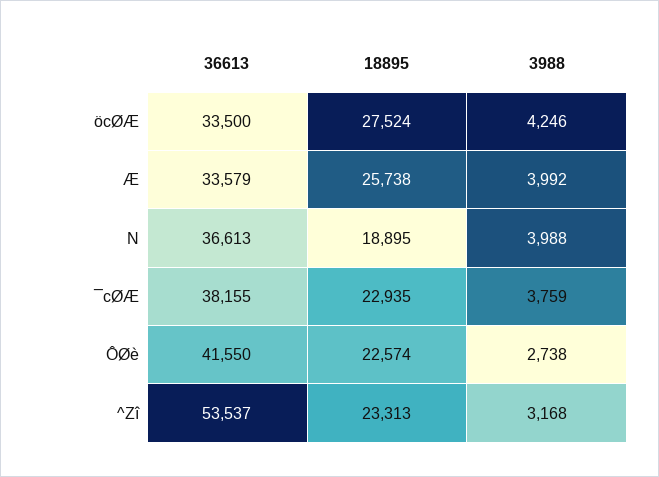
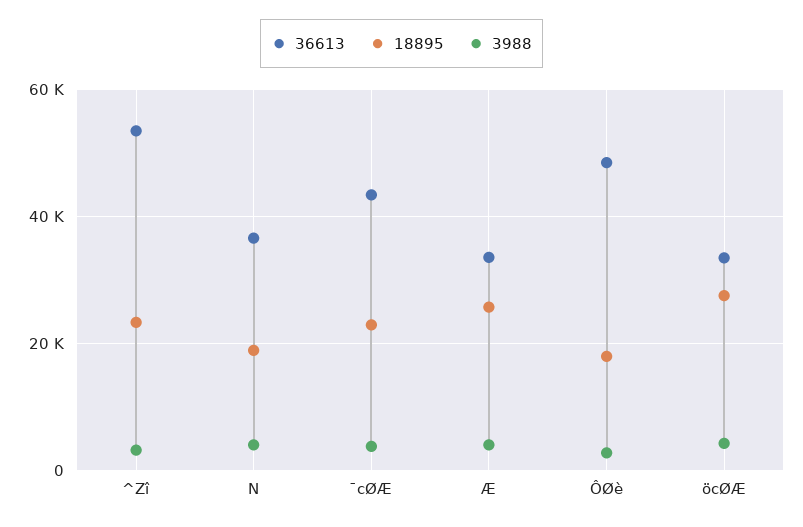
  {
    "36613": {
      "öcØÆ": 33500,
      "Æ": 33579,
      "N": 36613,
-     "¯cØÆ": 38155,
+     "¯cØÆ": 44000,
-     "ÔØè": 41550,
+     "ÔØè": 48000,
      "^Zî": 53537
    },
    "18895": {
      "öcØÆ": 27524,
      "Æ": 25738,
      "N": 18895,
      "¯cØÆ": 22935,
-     "ÔØè": 22574,
+     "ÔØè": 18000,
      "^Zî": 23313
    },
    "3988": {
      "öcØÆ": 4246,
      "Æ": 3992,
      "N": 3988,
      "¯cØÆ": 3759,
      "ÔØè": 2738,
      "^Zî": 3168
    }
  }

